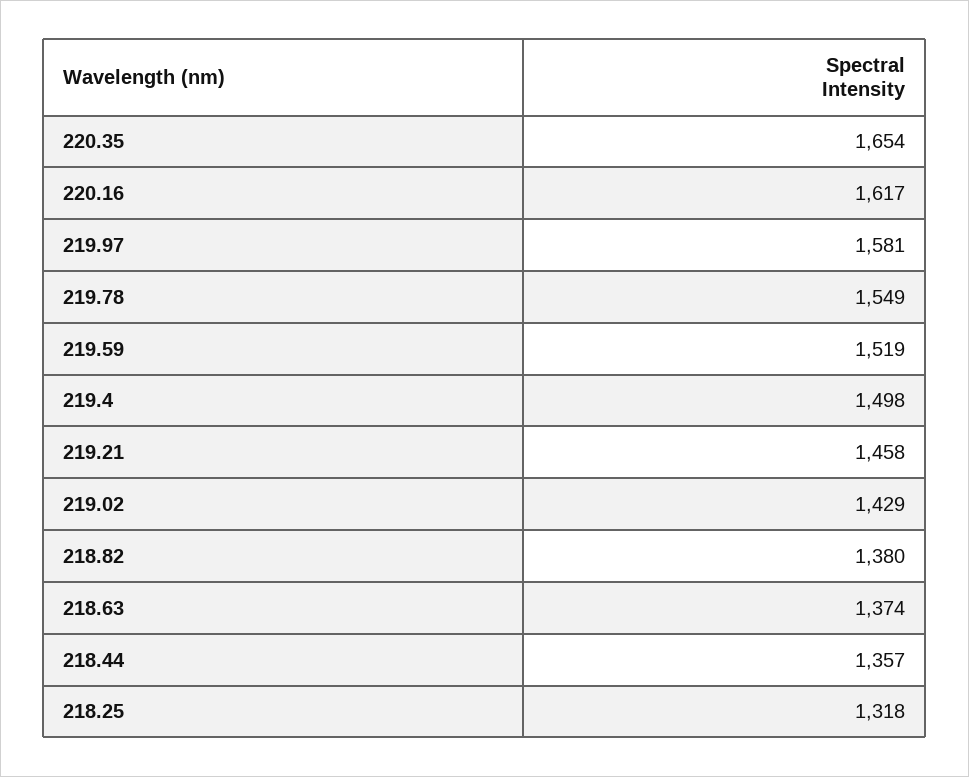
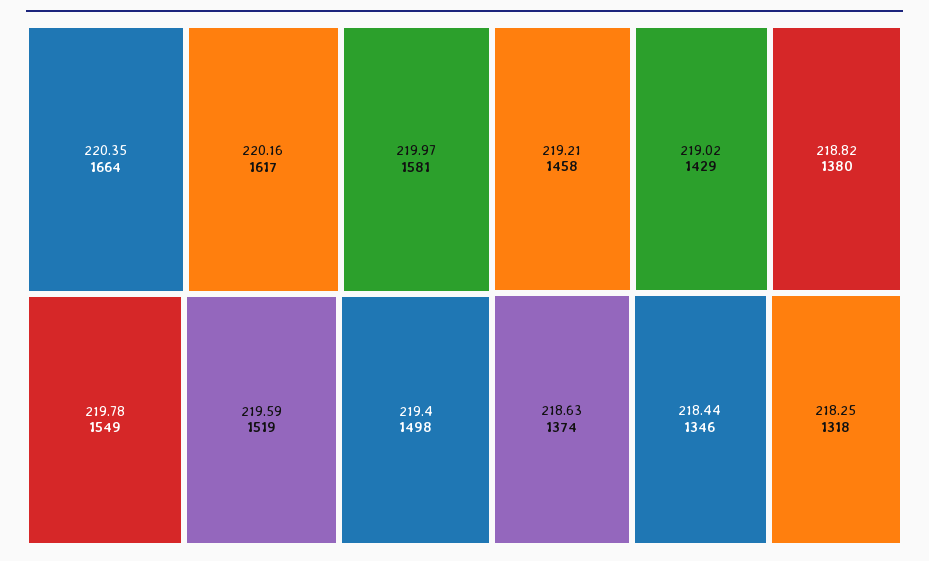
  {
-   "220.35": 1654,
+   "220.35": 1664,
    "220.16": 1617,
    "219.97": 1581,
    "219.78": 1549,
    "219.59": 1519,
    "219.4": 1498,
    "219.21": 1458,
    "219.02": 1429,
    "218.82": 1380,
    "218.63": 1374,
-   "218.44": 1357,
+   "218.44": 1346,
    "218.25": 1318
  }

